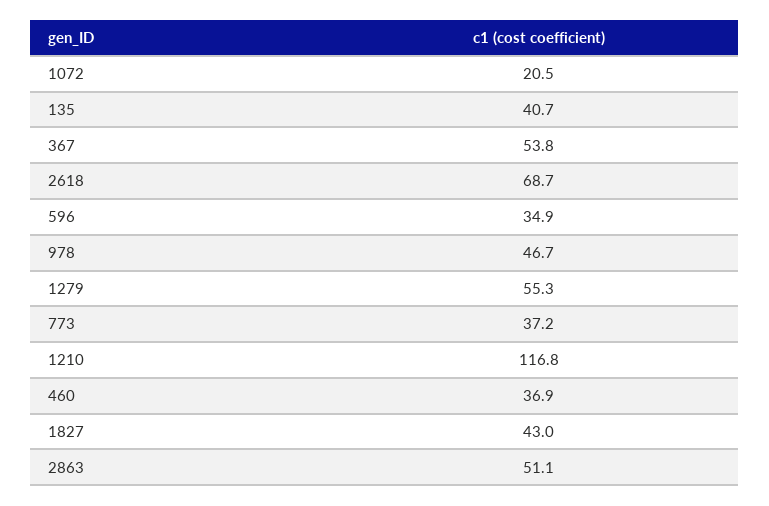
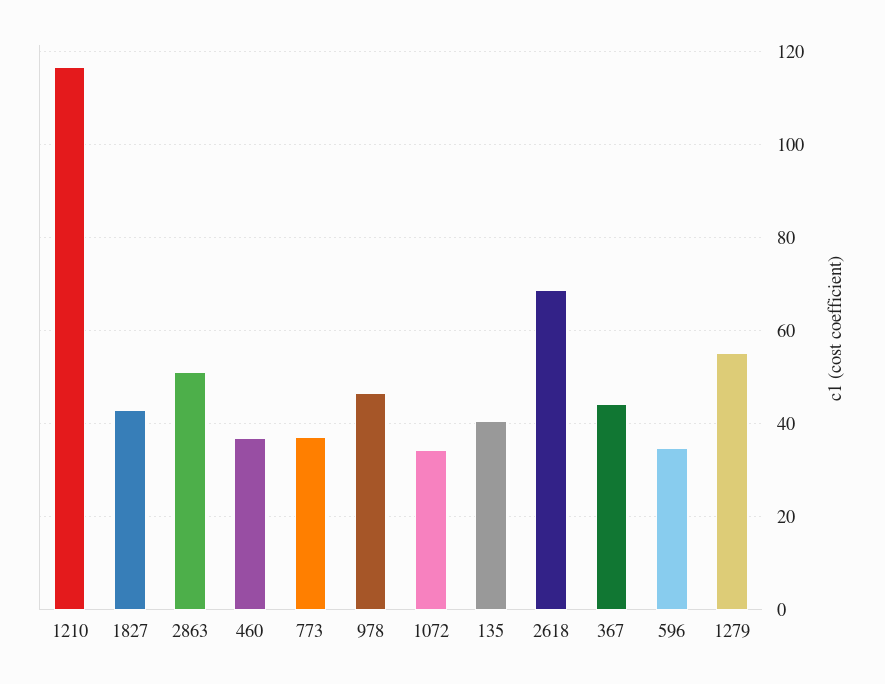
  {
-   "1072": 20.5,
+   "1072": 34,
    "135": 40.7,
-   "367": 53.8,
+   "367": 44,
    "2618": 68.7,
    "596": 34.9,
    "978": 46.7,
    "1279": 55.3,
    "773": 37.2,
    "1210": 116.8,
    "460": 36.9,
    "1827": 43,
    "2863": 51.1
  }

